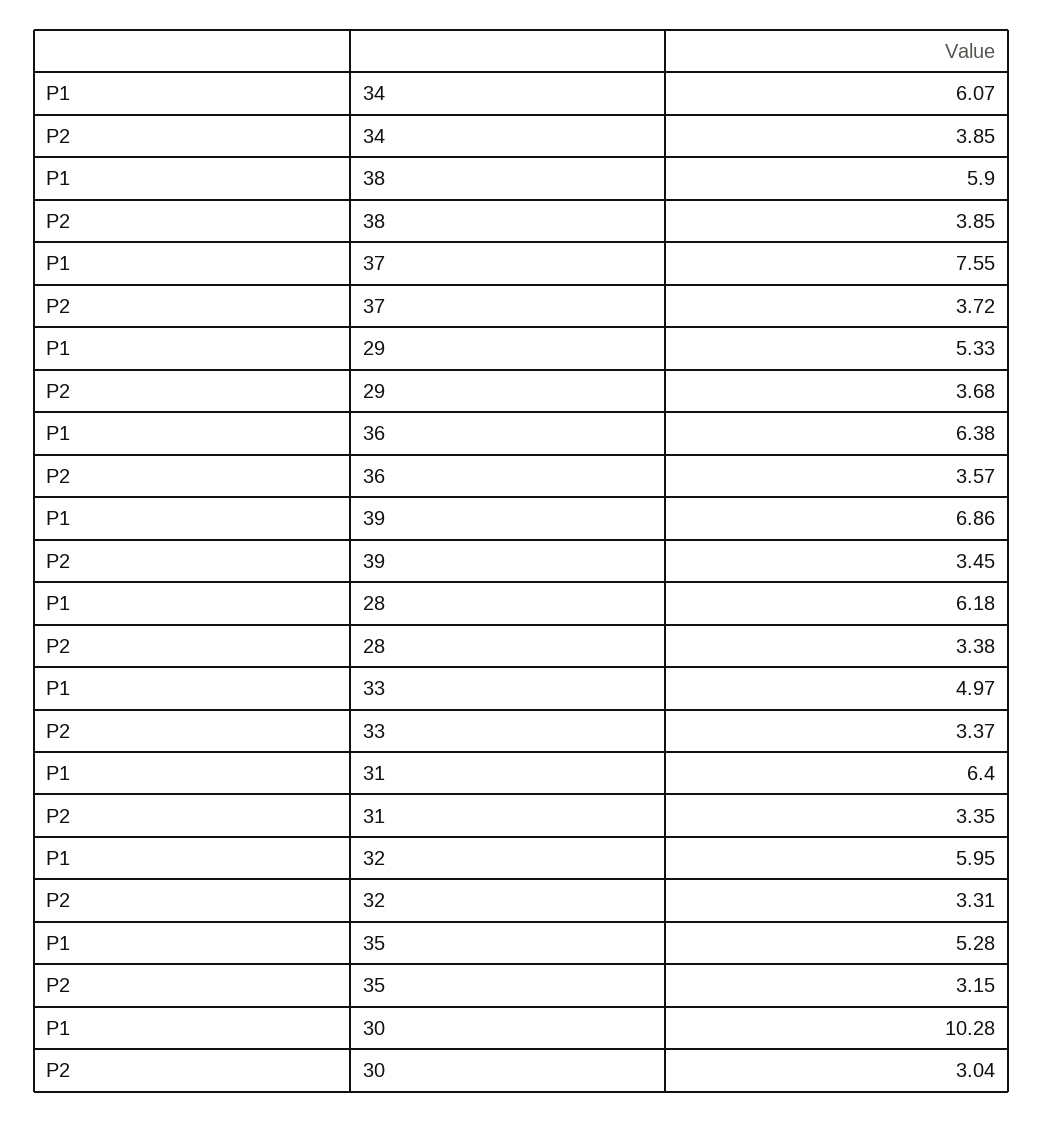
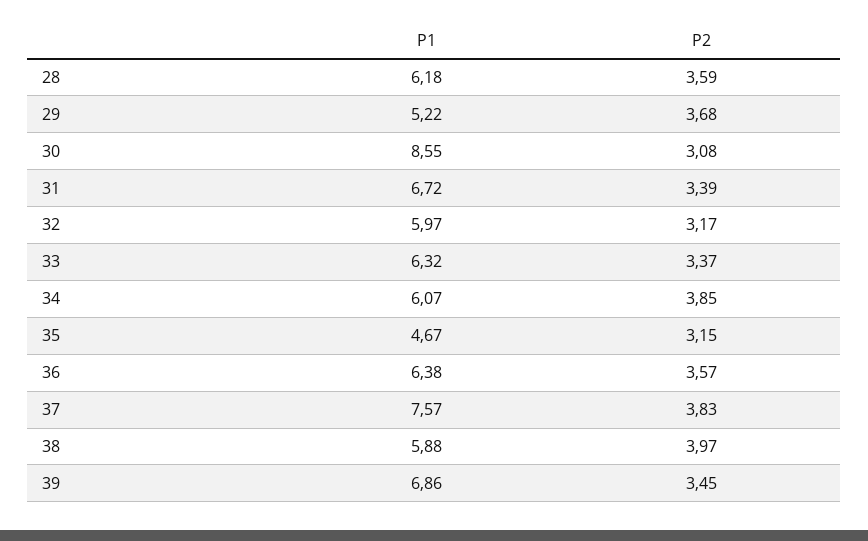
  {
    "P1": {
      "34": 6.07,
-     "38": 5.9,
+     "38": 5.88,
-     "37": 7.55,
+     "37": 7.57,
-     "29": 5.33,
+     "29": 5.22,
      "36": 6.38,
      "39": 6.86,
      "28": 6.18,
-     "33": 4.97,
+     "33": 6.32,
-     "31": 6.4,
+     "31": 6.72,
-     "32": 5.95,
+     "32": 5.97,
-     "35": 5.28,
+     "35": 4.67,
-     "30": 10.28
+     "30": 8.55
    },
    "P2": {
      "34": 3.85,
-     "38": 3.85,
+     "38": 3.97,
-     "37": 3.72,
+     "37": 3.83,
      "29": 3.68,
      "36": 3.57,
      "39": 3.45,
-     "28": 3.38,
+     "28": 3.59,
      "33": 3.37,
-     "31": 3.35,
+     "31": 3.39,
-     "32": 3.31,
+     "32": 3.17,
      "35": 3.15,
-     "30": 3.04
+     "30": 3.08
    }
  }

